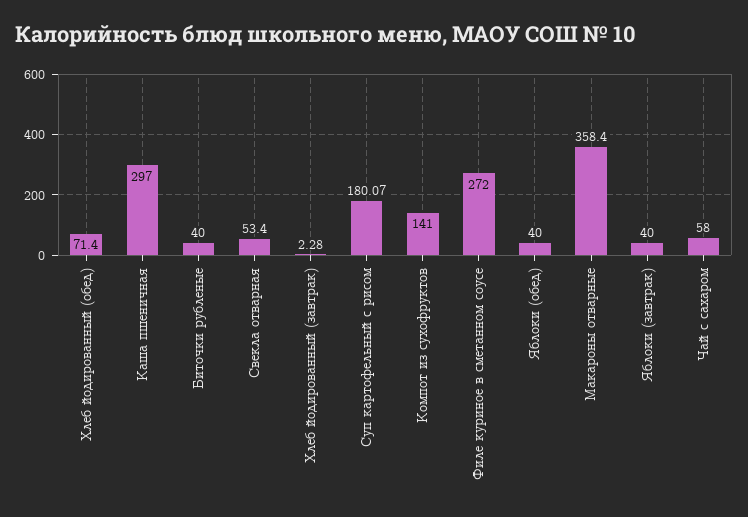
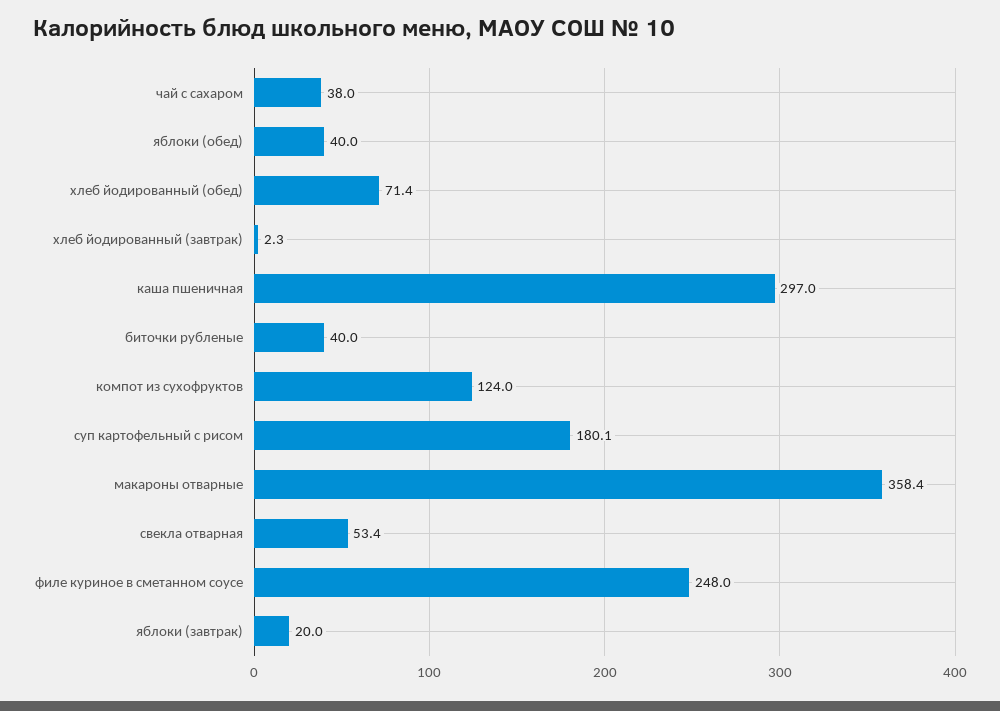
  {
    "Хлеб йодированный (обед)": 71.4,
    "Каша пшеничная": 297,
    "Биточки рубленые": 40,
    "Свекла отварная": 53.4,
    "Хлеб йодированный (завтрак)": 2.28,
    "Суп картофельный с рисом": 180.07,
-   "Компот из сухофруктов": 141,
+   "Компот из сухофруктов": 124,
-   "Филе куриное в сметанном соусе": 272,
+   "Филе куриное в сметанном соусе": 248,
    "Яблоки (обед)": 40,
    "Макароны отварные": 358.4,
-   "Яблоки (завтрак)": 40,
+   "Яблоки (завтрак)": 20,
-   "Чай с сахаром": 58
+   "Чай с сахаром": 38
  }

